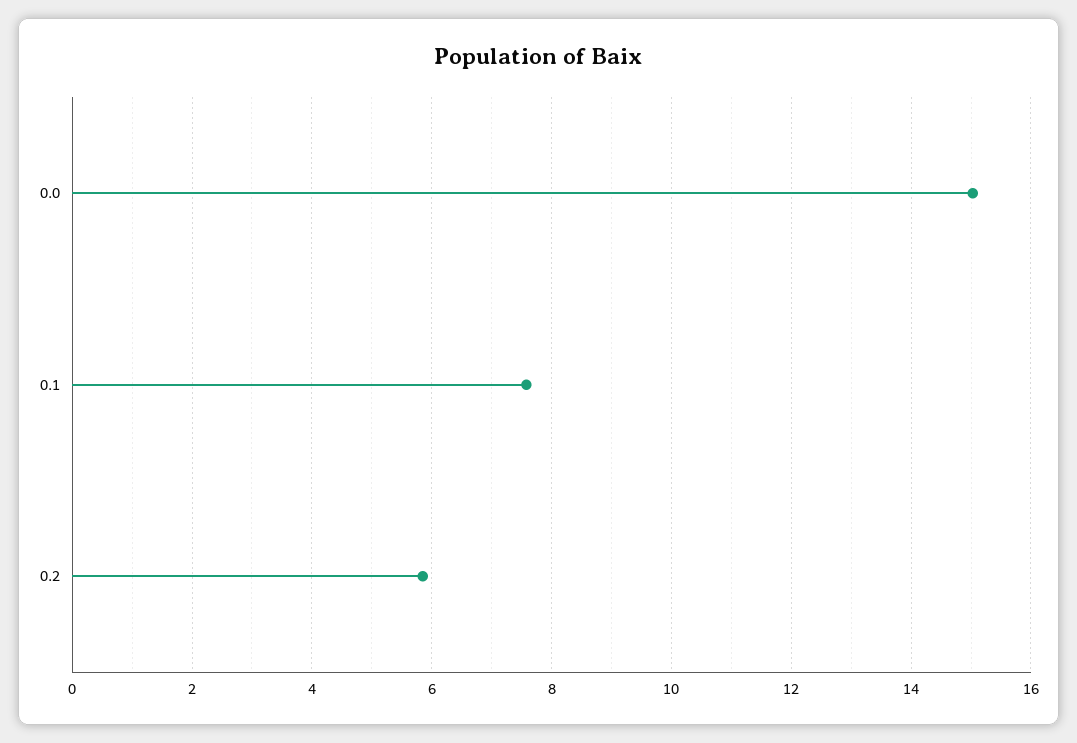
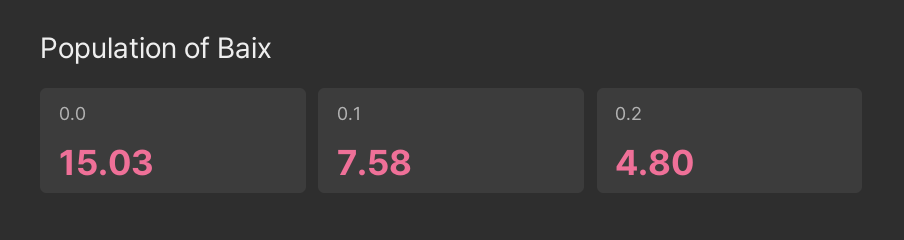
  {
    "0.0": 15.03,
    "0.1": 7.58,
-   "0.2": 5.8
+   "0.2": 4.8
  }

